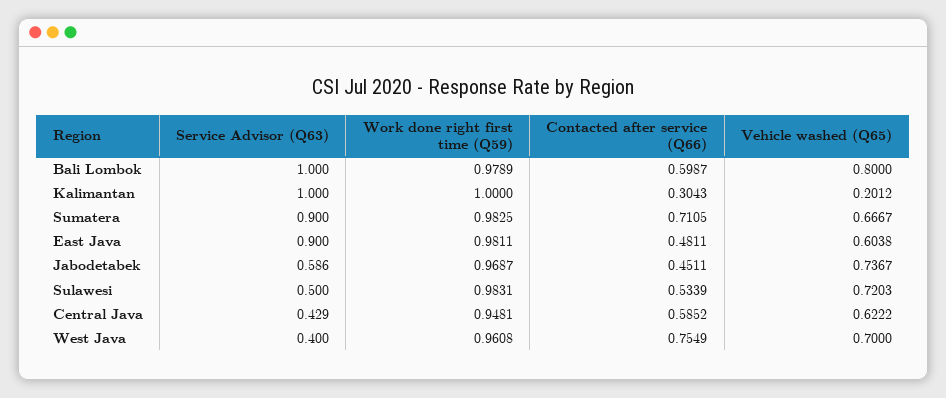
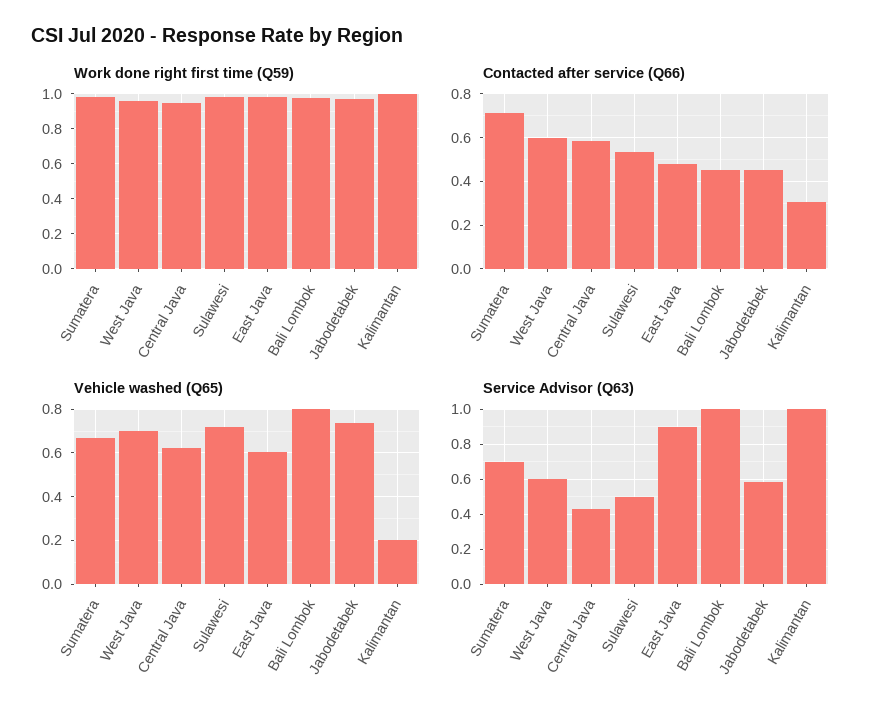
  {
    "Service Advisor (Q63)": {
      "Bali Lombok": 1,
      "Kalimantan": 1,
-     "Sumatera": 0.9,
+     "Sumatera": 0.7,
      "East Java": 0.9,
      "Jabodetabek": 0.586,
      "Sulawesi": 0.5,
      "Central Java": 0.429,
-     "West Java": 0.4
+     "West Java": 0.6
    },
    "Work done right first time (Q59)": {
      "Bali Lombok": 0.9789,
      "Kalimantan": 1,
      "Sumatera": 0.9825,
      "East Java": 0.9811,
      "Jabodetabek": 0.9687,
      "Sulawesi": 0.9831,
      "Central Java": 0.9481,
      "West Java": 0.9608
    },
    "Contacted after service (Q66)": {
-     "Bali Lombok": 0.5987,
+     "Bali Lombok": 0.45,
      "Kalimantan": 0.3043,
      "Sumatera": 0.7105,
      "East Java": 0.4811,
      "Jabodetabek": 0.4511,
      "Sulawesi": 0.5339,
      "Central Java": 0.5852,
-     "West Java": 0.7549
+     "West Java": 0.6
    },
    "Vehicle washed (Q65)": {
      "Bali Lombok": 0.8,
      "Kalimantan": 0.2012,
      "Sumatera": 0.6667,
      "East Java": 0.6038,
      "Jabodetabek": 0.7367,
      "Sulawesi": 0.7203,
      "Central Java": 0.6222,
      "West Java": 0.7
    }
  }

